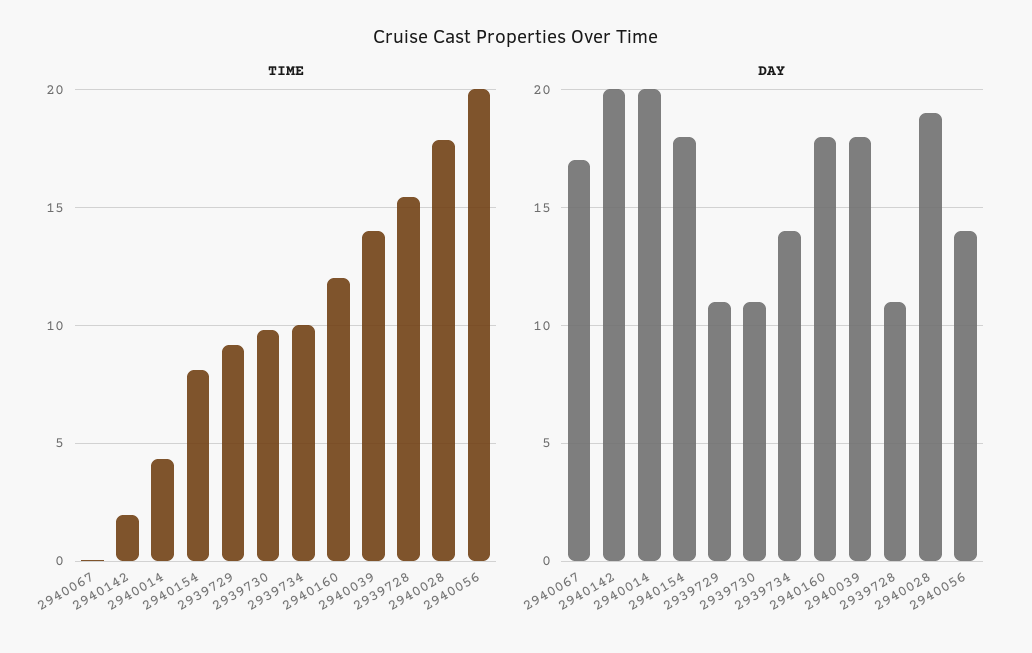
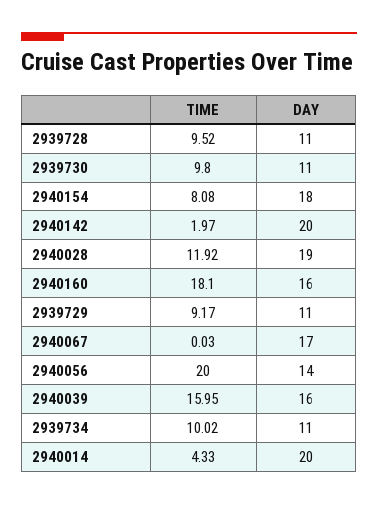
  {
    "TIME": {
      "2940067": 0.03,
      "2940142": 1.97,
      "2940014": 4.33,
      "2940154": 8.08,
      "2939729": 9.17,
      "2939730": 9.8,
      "2939734": 10.02,
-     "2940160": 12,
+     "2940160": 18.1,
-     "2940039": 14,
+     "2940039": 15.95,
-     "2939728": 15.5,
+     "2939728": 9.52,
-     "2940028": 18,
+     "2940028": 11.92,
      "2940056": 20
    },
    "DAY": {
      "2940067": 17,
      "2940142": 20,
      "2940014": 20,
      "2940154": 18,
      "2939729": 11,
      "2939730": 11,
-     "2939734": 14,
+     "2939734": 11,
-     "2940160": 18,
+     "2940160": 16,
-     "2940039": 18,
+     "2940039": 16,
      "2939728": 11,
      "2940028": 19,
      "2940056": 14
    }
  }

